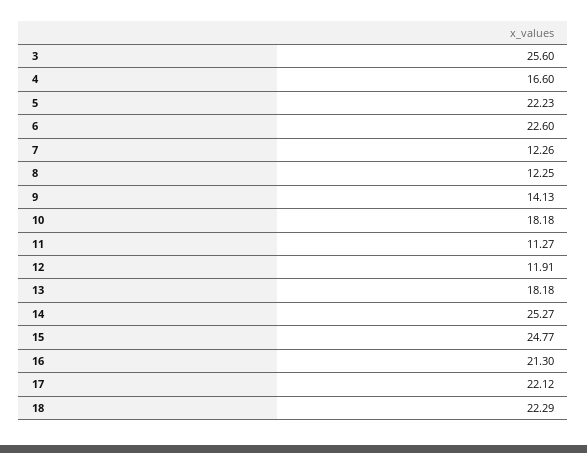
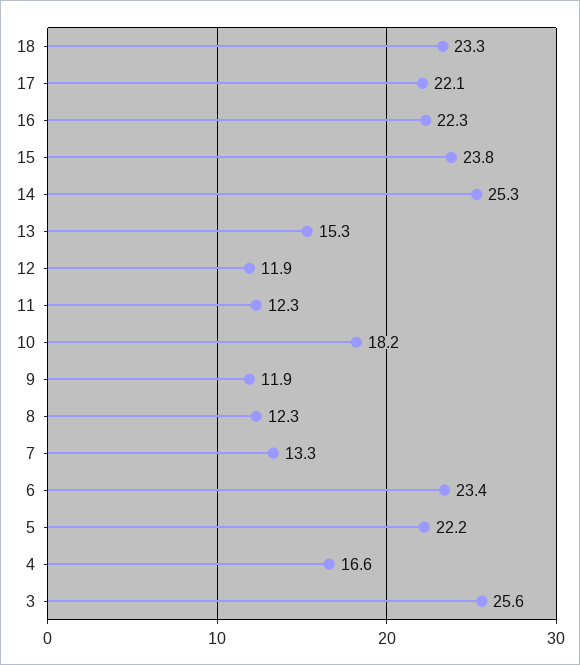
  {
    "3": 25.6,
    "4": 16.6,
    "5": 22.23,
-   "6": 22.6,
+   "6": 23.4,
-   "7": 12.26,
+   "7": 13.3,
    "8": 12.25,
-   "9": 14.13,
+   "9": 11.9,
    "10": 18.18,
-   "11": 11.27,
+   "11": 12.3,
    "12": 11.91,
-   "13": 18.18,
+   "13": 15.3,
    "14": 25.27,
-   "15": 24.77,
+   "15": 23.8,
-   "16": 21.3,
+   "16": 22.3,
    "17": 22.12,
-   "18": 22.29
+   "18": 23.3
  }

